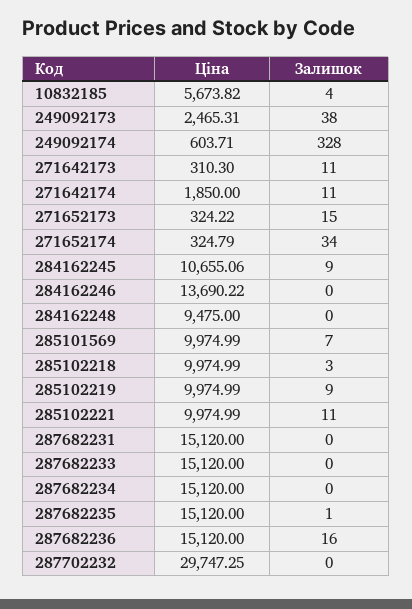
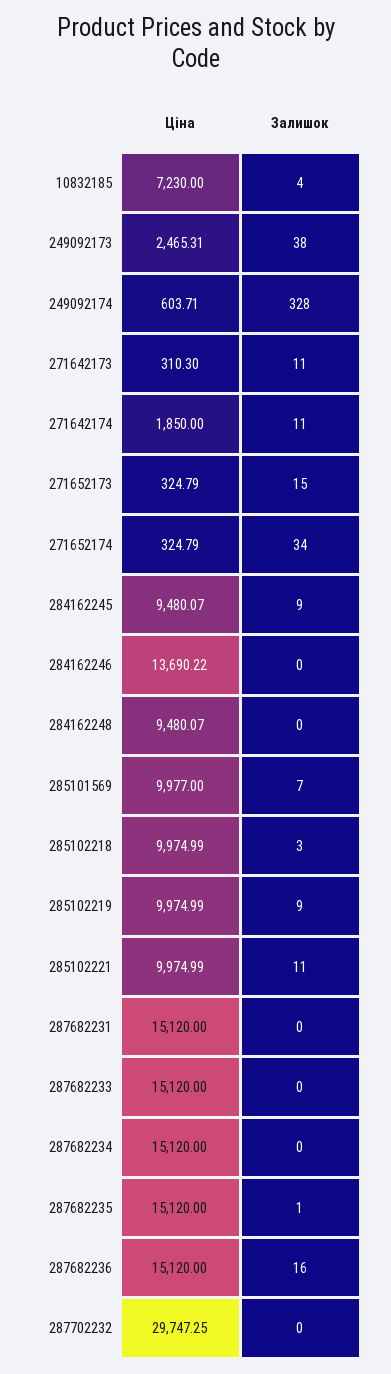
  {
    "Ціна": {
-     "10832185": 5673.82,
+     "10832185": 7230,
      "249092173": 2465.31,
      "249092174": 603.71,
      "271642173": 310.3,
      "271642174": 1850,
-     "271652173": 324.22,
+     "271652173": 324.79,
      "271652174": 324.79,
-     "284162245": 10655.06,
+     "284162245": 9480.07,
      "284162246": 13690.22,
-     "284162248": 9475,
+     "284162248": 9480.07,
-     "285101569": 9974.99,
+     "285101569": 9977,
      "285102218": 9974.99,
      "285102219": 9974.99,
      "285102221": 9974.99,
      "287682231": 15120,
      "287682233": 15120,
      "287682234": 15120,
      "287682235": 15120,
      "287682236": 15120,
      "287702232": 29747.25
    },
    "Залишок": {
      "10832185": 4,
      "249092173": 38,
      "249092174": 328,
      "271642173": 11,
      "271642174": 11,
      "271652173": 15,
      "271652174": 34,
      "284162245": 9,
      "284162246": 0,
      "284162248": 0,
      "285101569": 7,
      "285102218": 3,
      "285102219": 9,
      "285102221": 11,
      "287682231": 0,
      "287682233": 0,
      "287682234": 0,
      "287682235": 1,
      "287682236": 16,
      "287702232": 0
    }
  }

